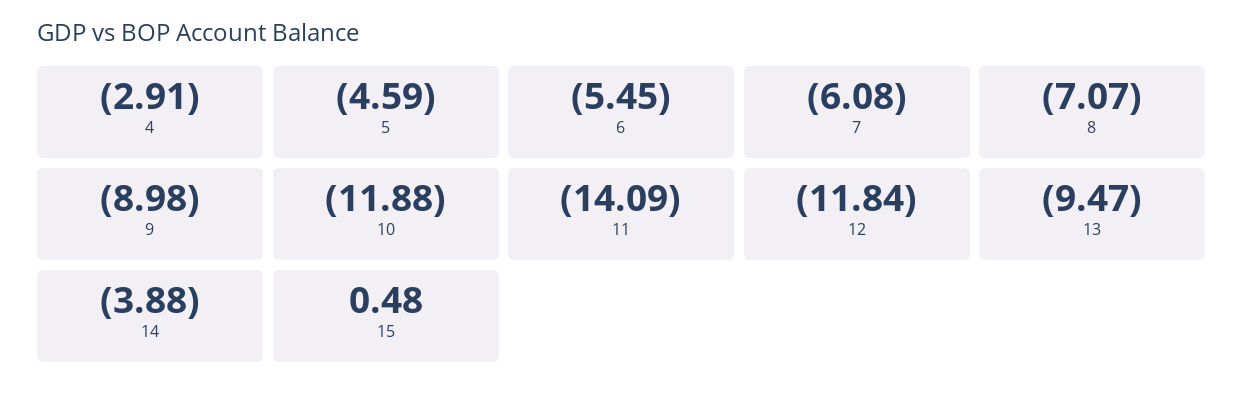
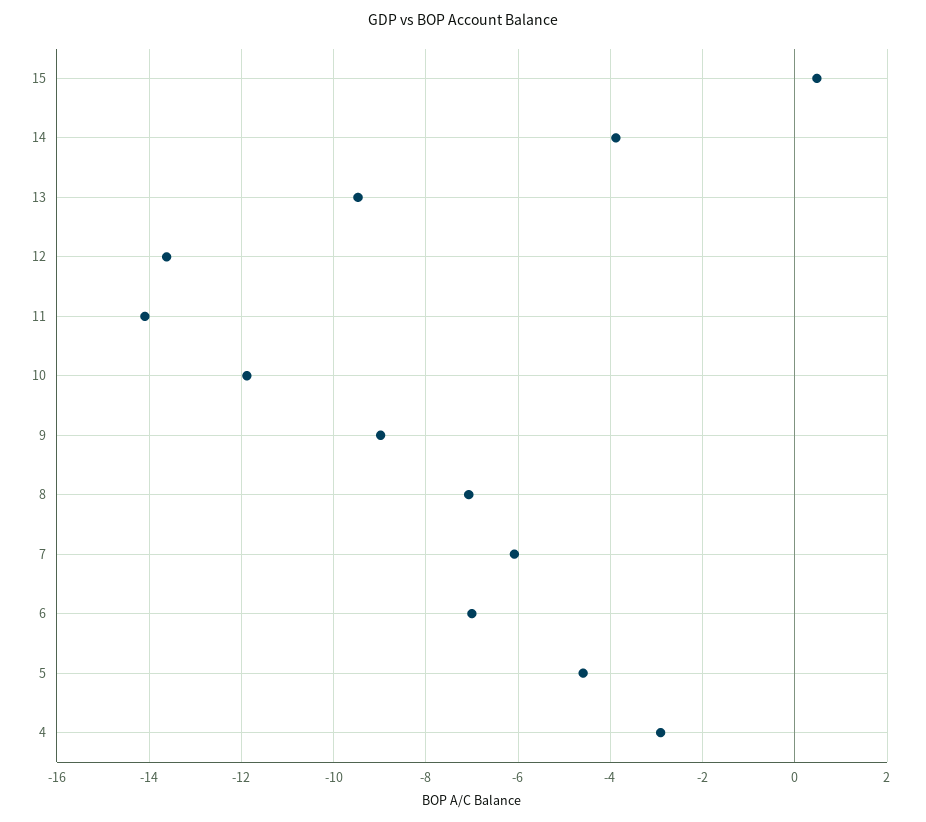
  {
    "4": -2.91,
    "5": -4.59,
-   "6": -5.45,
+   "6": -7,
    "7": -6.08,
    "8": -7.07,
    "9": -8.98,
    "10": -11.88,
    "11": -14.09,
-   "12": -11.84,
+   "12": -13.6,
    "13": -9.47,
    "14": -3.88,
    "15": 0.48
  }

